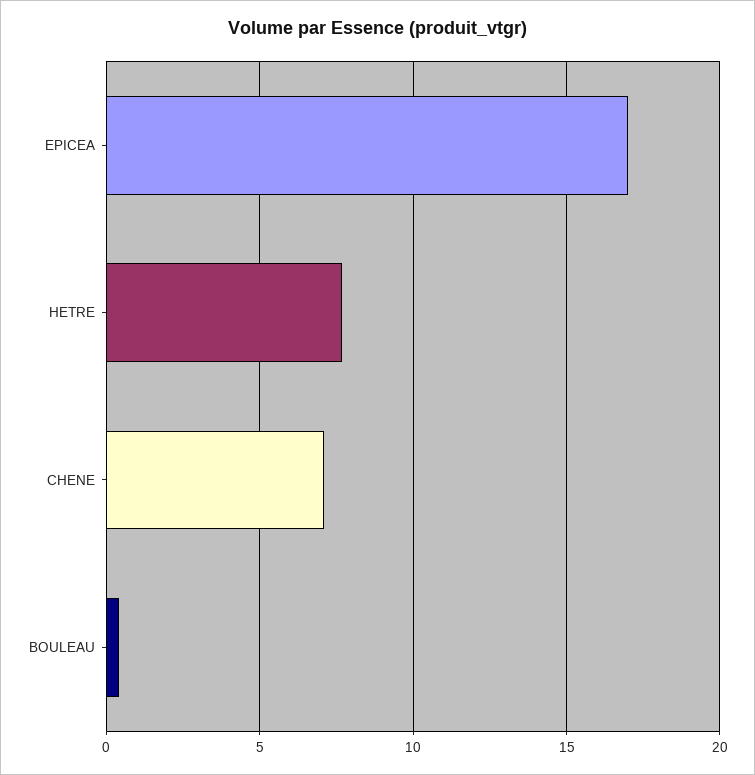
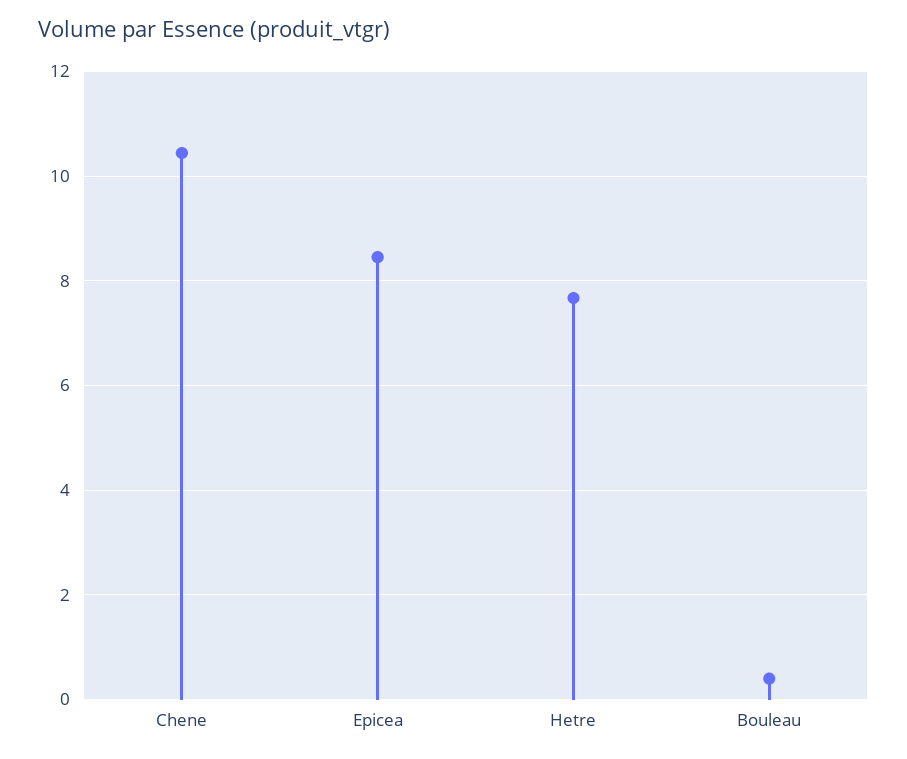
  {
-   "EPICEA": 17,
+   "EPICEA": 8.4,
    "HETRE": 7.6,
-   "CHENE": 7,
+   "CHENE": 10.4,
    "BOULEAU": 0.4
  }

